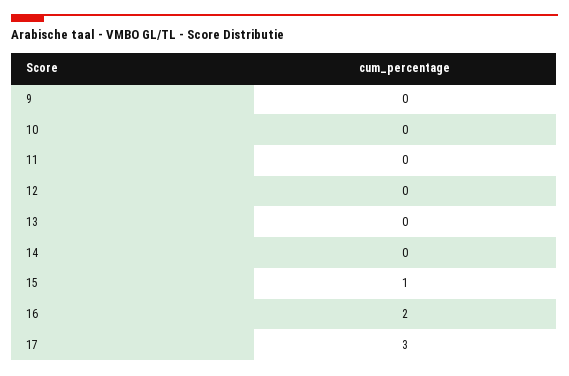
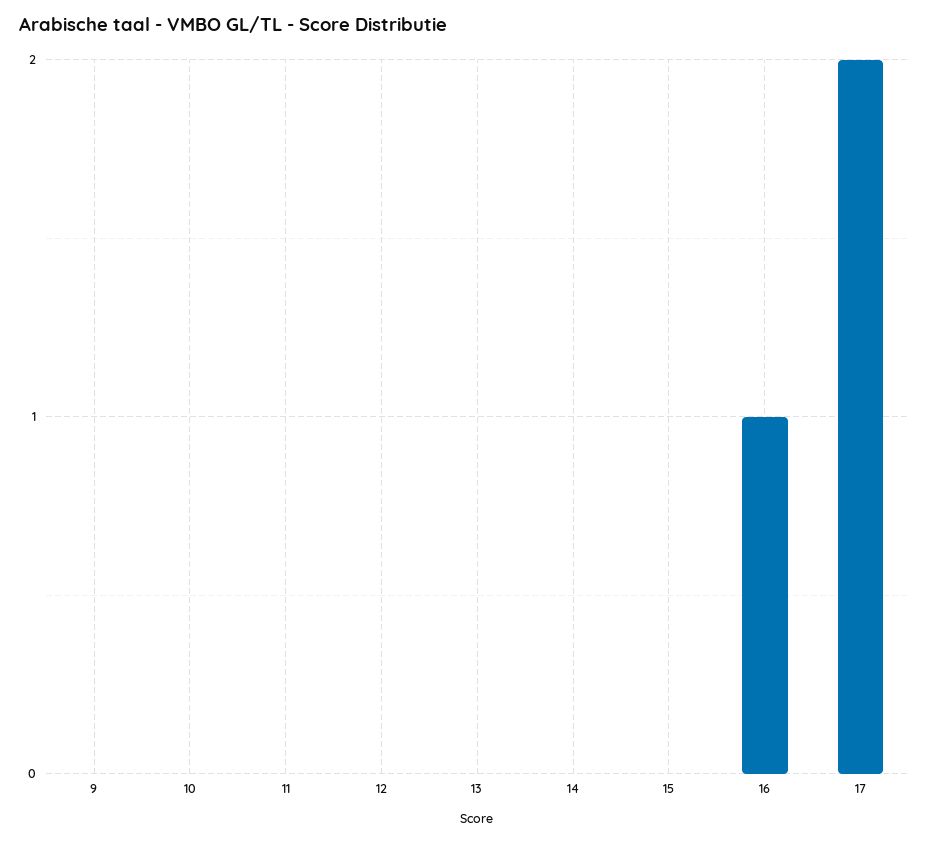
  {
    "9": 0,
    "10": 0,
    "11": 0,
    "12": 0,
    "13": 0,
    "14": 0,
-   "15": 1,
+   "15": 0,
-   "16": 2,
+   "16": 1,
-   "17": 3
+   "17": 2
  }

